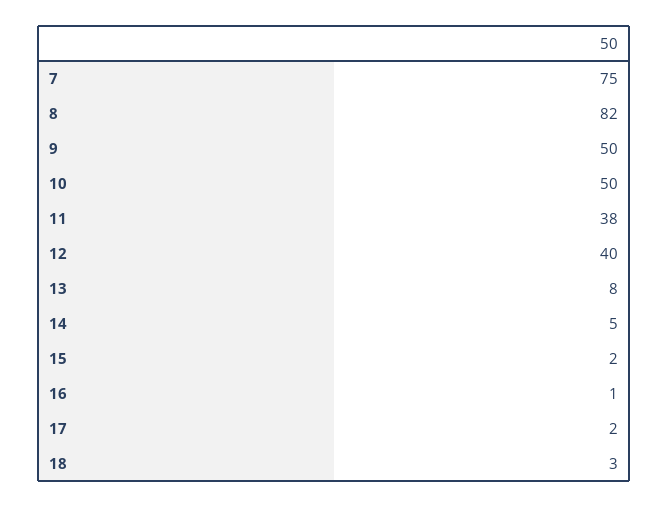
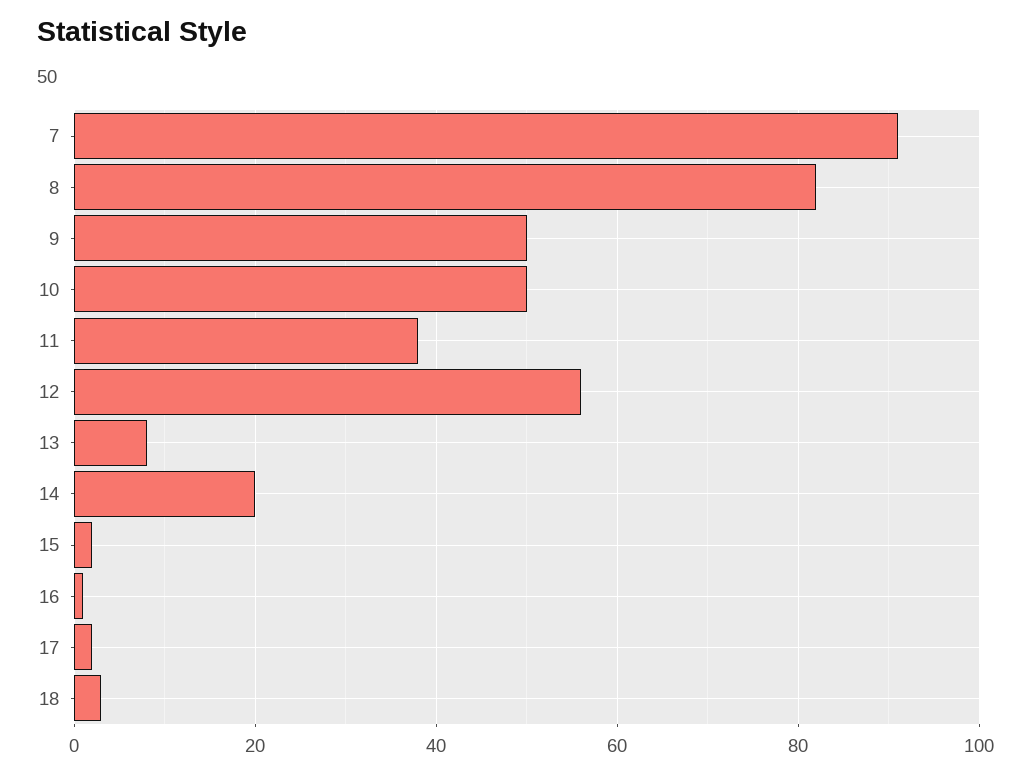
  {
-   "7": 75,
+   "7": 90,
    "8": 82,
    "9": 50,
    "10": 50,
    "11": 38,
-   "12": 40,
+   "12": 55,
    "13": 8,
-   "14": 5,
+   "14": 20,
    "15": 2,
    "16": 1,
    "17": 2,
    "18": 3
  }

